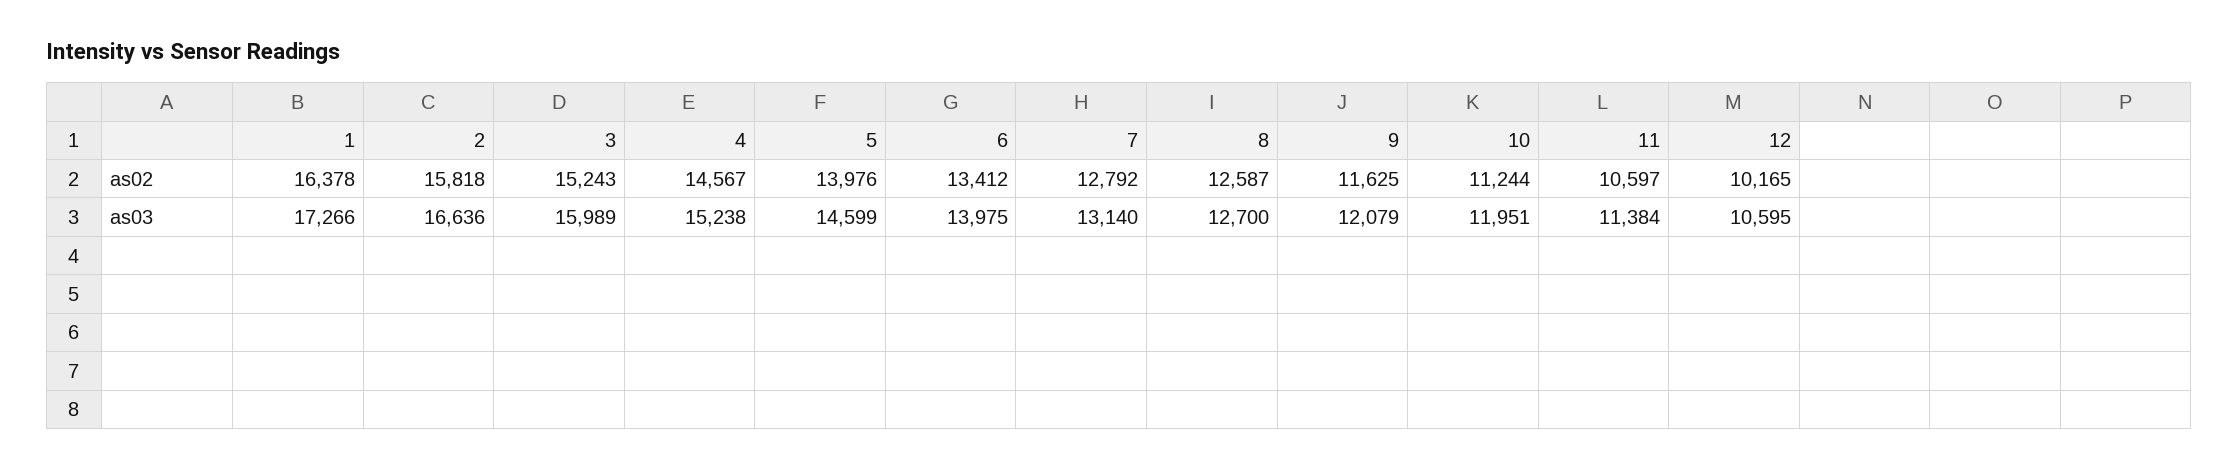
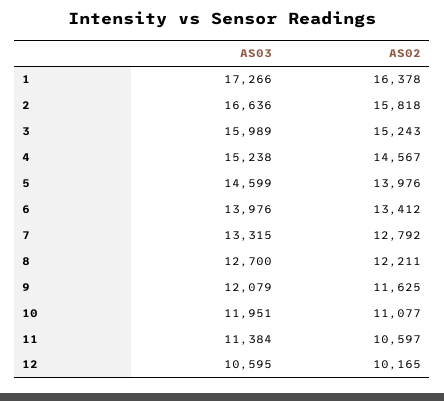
  {
    "1": {
      "as02": 16378,
      "as03": 17266
    },
    "2": {
      "as02": 15818,
      "as03": 16636
    },
    "3": {
      "as02": 15243,
      "as03": 15989
    },
    "4": {
      "as02": 14567,
      "as03": 15238
    },
    "5": {
      "as02": 13976,
      "as03": 14599
    },
    "6": {
      "as02": 13412,
-     "as03": 13975
+     "as03": 13976
    },
    "7": {
      "as02": 12792,
-     "as03": 13140
+     "as03": 13315
    },
    "8": {
-     "as02": 12587,
+     "as02": 12211,
      "as03": 12700
    },
    "9": {
      "as02": 11625,
      "as03": 12079
    },
    "10": {
-     "as02": 11244,
+     "as02": 11077,
      "as03": 11951
    },
    "11": {
      "as02": 10597,
      "as03": 11384
    },
    "12": {
      "as02": 10165,
      "as03": 10595
    }
  }

